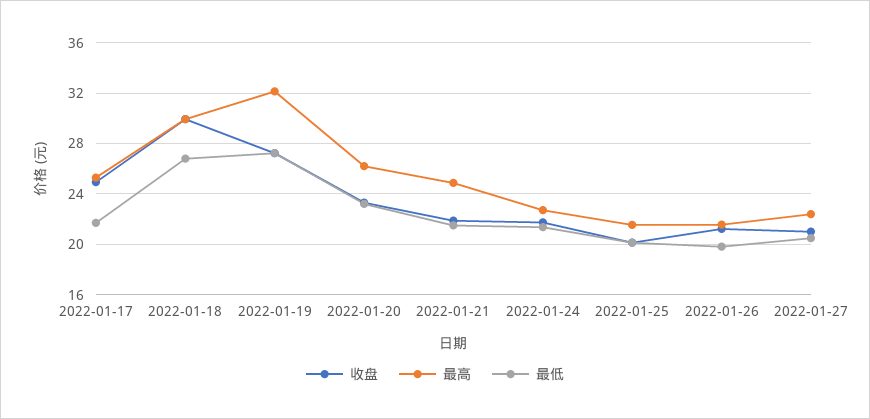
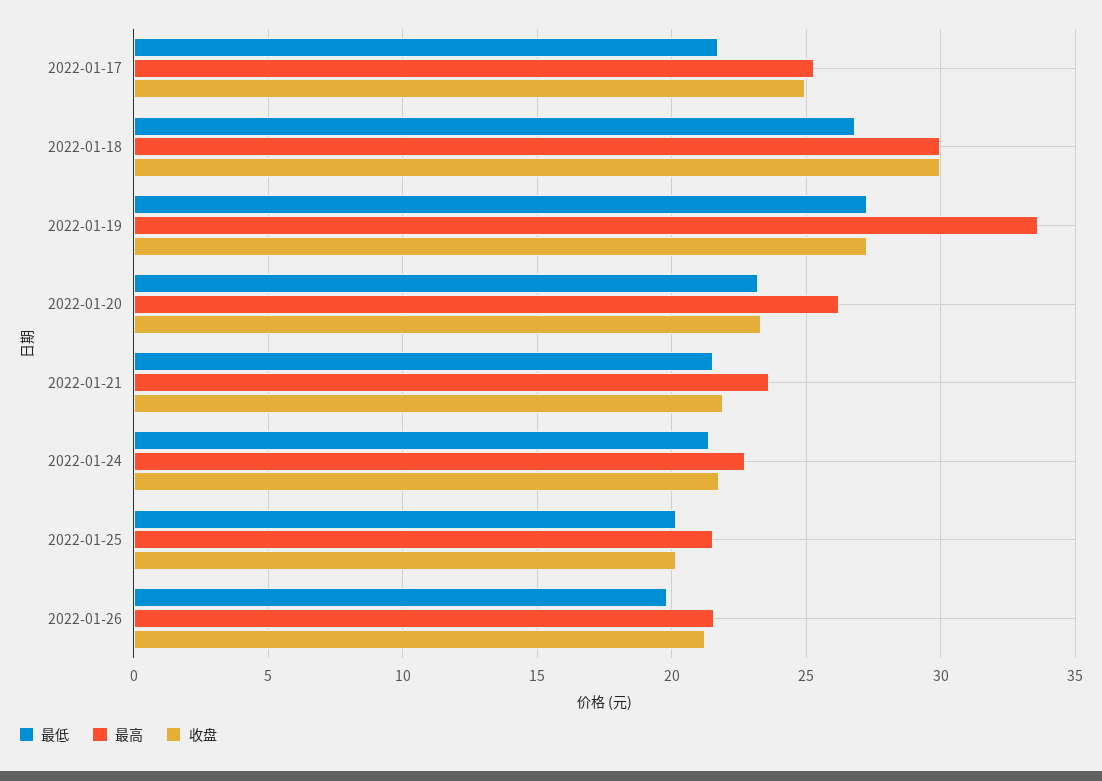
  {
    "收盘": {
      "2022-01-17": 25,
      "2022-01-18": 30,
      "2022-01-19": 27,
      "2022-01-20": 23.5,
      "2022-01-21": 22,
      "2022-01-24": 21.5,
      "2022-01-25": 20,
-     "2022-01-26": 21,
+     "2022-01-26": 21
-     "2022-01-27": 21
    },
    "最高": {
      "2022-01-17": 25.5,
      "2022-01-18": 30,
-     "2022-01-19": 32,
+     "2022-01-19": 33.5,
      "2022-01-20": 26,
-     "2022-01-21": 25,
+     "2022-01-21": 23.5,
      "2022-01-24": 22.5,
      "2022-01-25": 21.5,
-     "2022-01-26": 21.5,
+     "2022-01-26": 21.5
-     "2022-01-27": 22.5
    },
    "最低": {
      "2022-01-17": 21.5,
      "2022-01-18": 27,
      "2022-01-19": 27,
      "2022-01-20": 23,
      "2022-01-21": 21.5,
      "2022-01-24": 21.5,
      "2022-01-25": 20,
-     "2022-01-26": 20,
+     "2022-01-26": 20
-     "2022-01-27": 20.5
    }
  }

